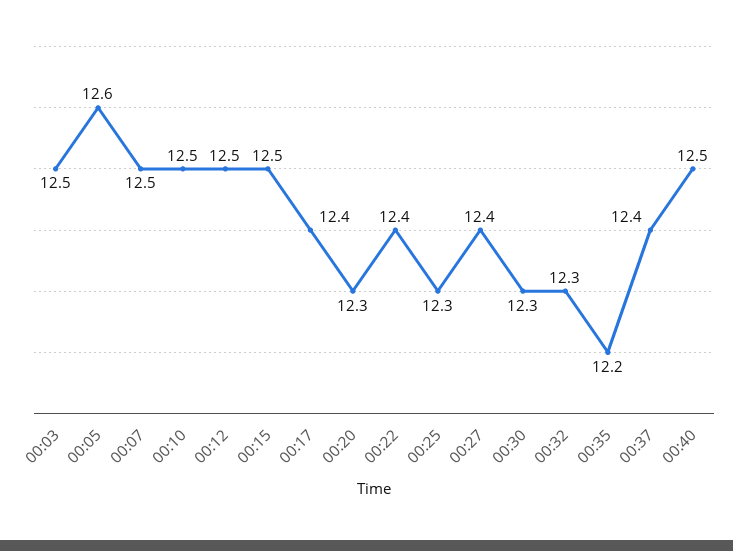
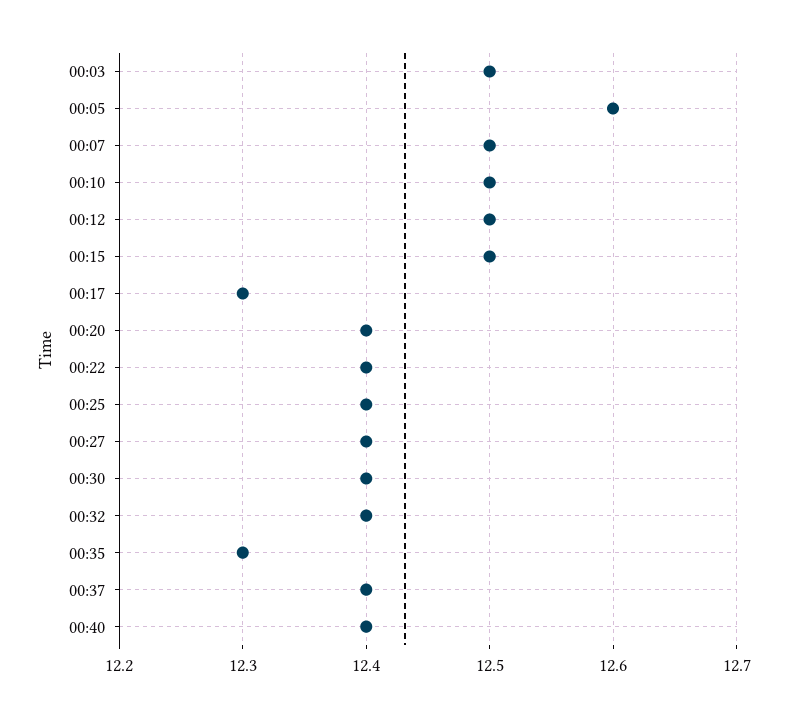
  {
    "00:03": 12.5,
    "00:05": 12.6,
    "00:07": 12.5,
    "00:10": 12.5,
    "00:12": 12.5,
    "00:15": 12.5,
-   "00:17": 12.4,
+   "00:17": 12.3,
-   "00:20": 12.3,
+   "00:20": 12.4,
    "00:22": 12.4,
-   "00:25": 12.3,
+   "00:25": 12.4,
    "00:27": 12.4,
-   "00:30": 12.3,
+   "00:30": 12.4,
-   "00:32": 12.3,
+   "00:32": 12.4,
-   "00:35": 12.2,
+   "00:35": 12.3,
    "00:37": 12.4,
-   "00:40": 12.5
+   "00:40": 12.4
  }

